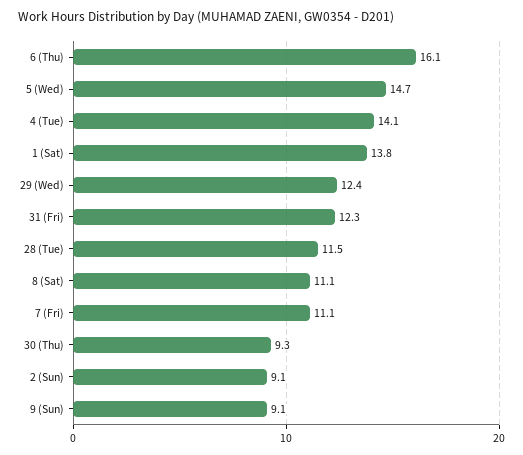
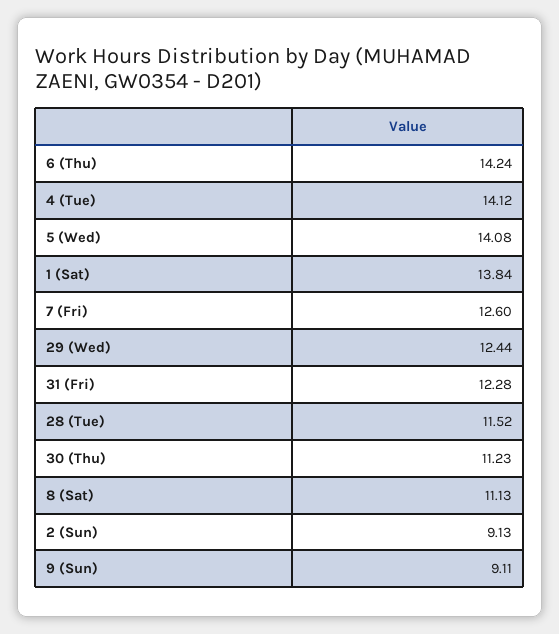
  {
-   "6 (Thu)": 16.1,
+   "6 (Thu)": 14.24,
-   "5 (Wed)": 14.7,
+   "5 (Wed)": 14.08,
    "4 (Tue)": 14.12,
    "1 (Sat)": 13.84,
    "29 (Wed)": 12.44,
    "31 (Fri)": 12.28,
    "28 (Tue)": 11.52,
    "8 (Sat)": 11.13,
-   "7 (Fri)": 11.1,
+   "7 (Fri)": 12.6,
-   "30 (Thu)": 9.3,
+   "30 (Thu)": 11.23,
    "2 (Sun)": 9.13,
    "9 (Sun)": 9.11
  }

